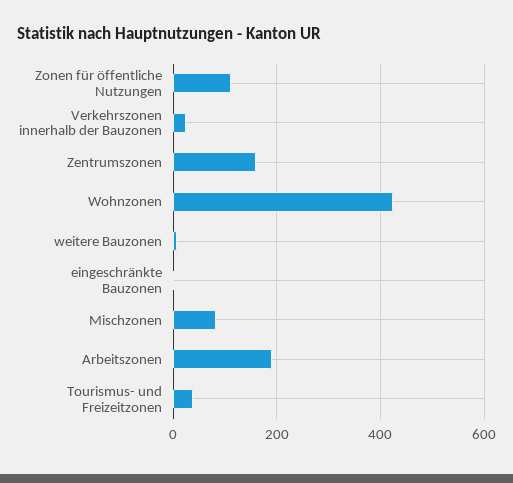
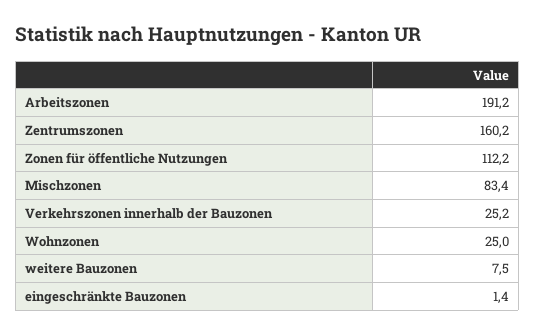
  {
    "Zonen für öffentliche Nutzungen": 112.2,
    "Verkehrszonen innerhalb der Bauzonen": 25.2,
    "Zentrumszonen": 160.2,
-   "Wohnzonen": 420,
+   "Wohnzonen": 25,
    "weitere Bauzonen": 7.5,
    "eingeschränkte Bauzonen": 1.4,
    "Mischzonen": 83.4,
-   "Arbeitszonen": 191.2,
+   "Arbeitszonen": 191.2
-   "Tourismus- und Freizeitzonen": 40
  }

